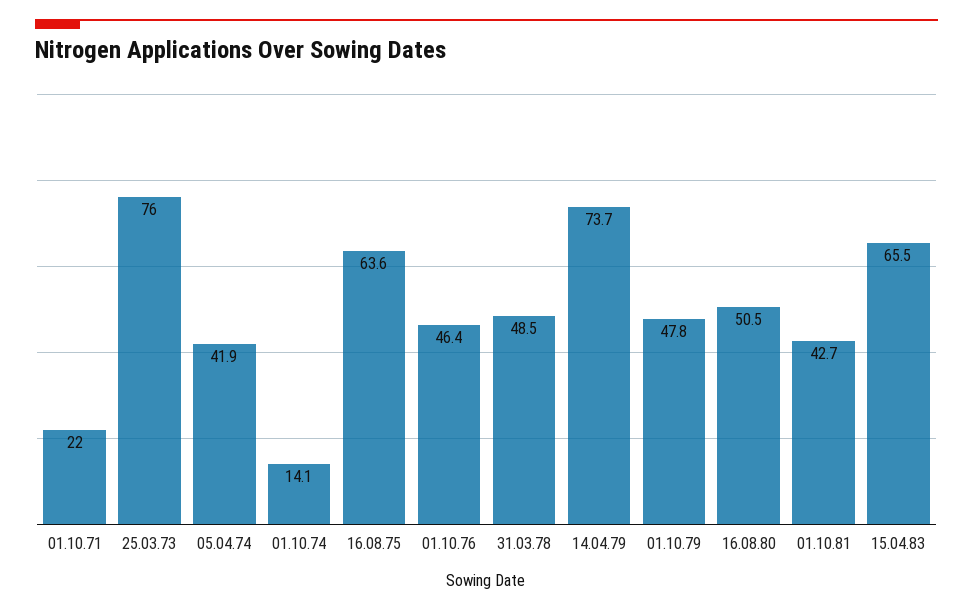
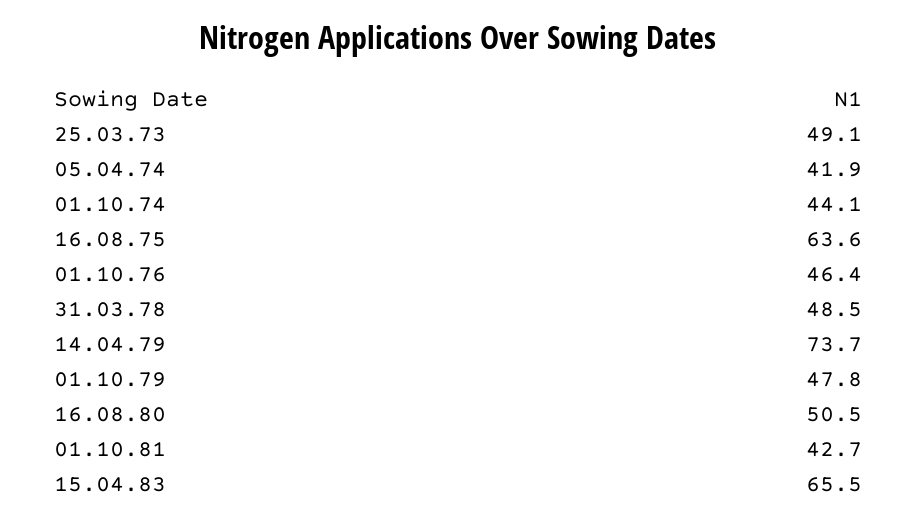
  {
-   "01.10.71": 22,
-   "25.03.73": 76,
+   "25.03.73": 49.1,
    "05.04.74": 41.9,
-   "01.10.74": 14.1,
+   "01.10.74": 44.1,
    "16.08.75": 63.6,
    "01.10.76": 46.4,
    "31.03.78": 48.5,
    "14.04.79": 73.7,
    "01.10.79": 47.8,
    "16.08.80": 50.5,
    "01.10.81": 42.7,
    "15.04.83": 65.5
  }

